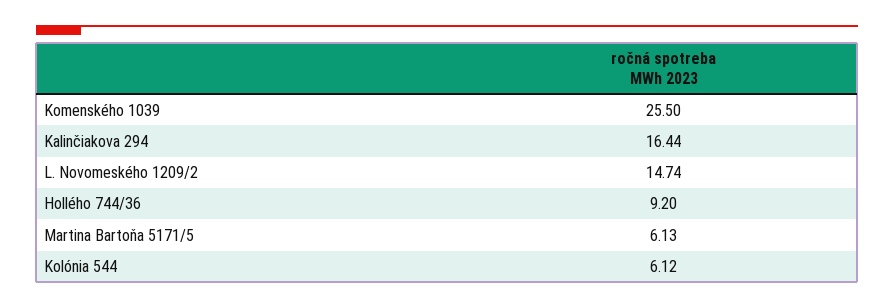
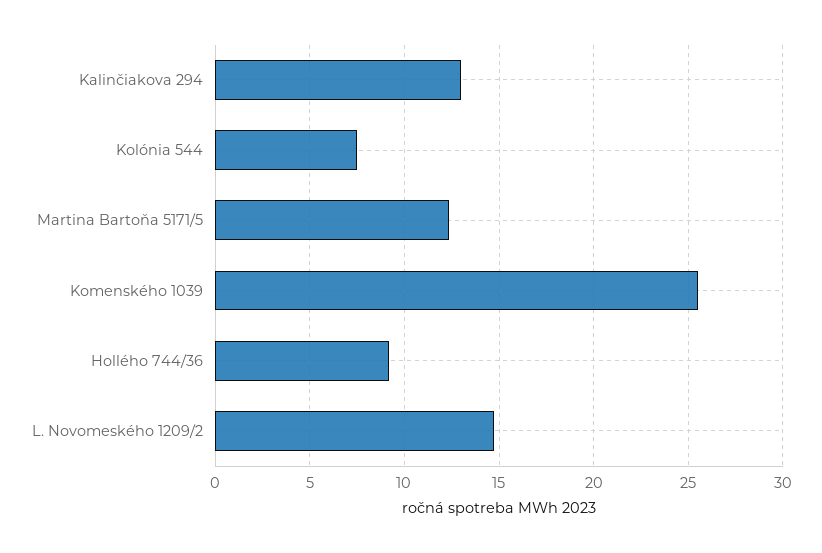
  {
    "Komenského 1039": 25.5,
-   "Kalinčiakova 294": 16.44,
+   "Kalinčiakova 294": 13,
    "L. Novomeského 1209/2": 14.74,
    "Hollého 744/36": 9.2,
-   "Martina Bartoňa 5171/5": 6.13,
+   "Martina Bartoňa 5171/5": 12.5,
-   "Kolónia 544": 6.12
+   "Kolónia 544": 7.5
  }

